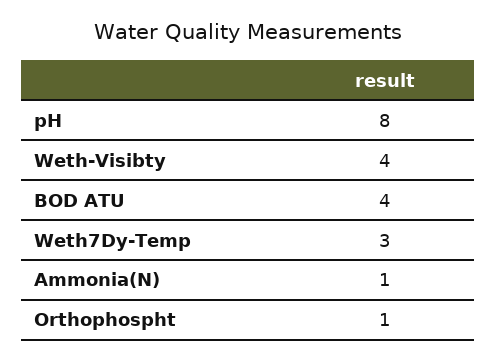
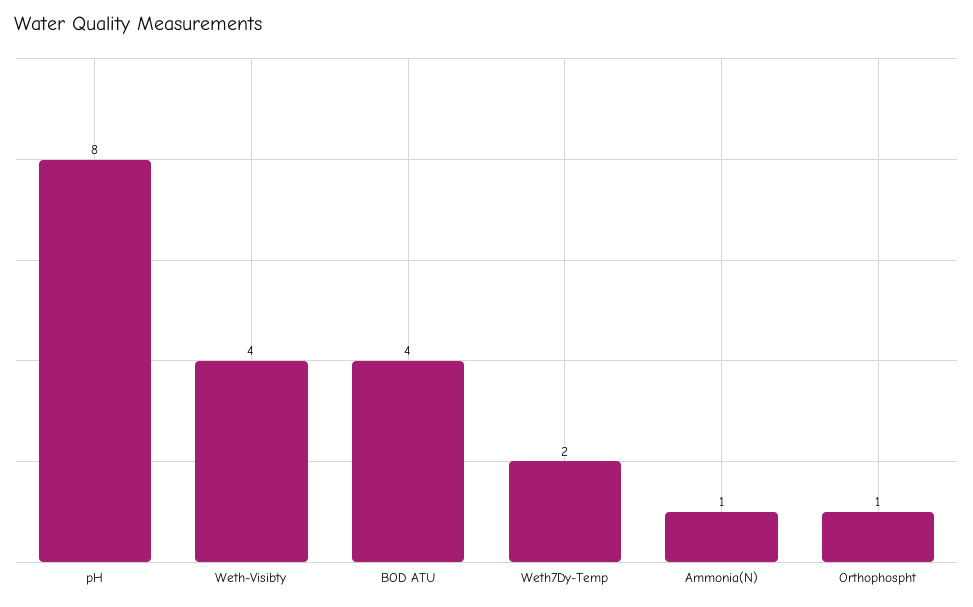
  {
    "pH": 8,
    "Weth-Visibty": 4,
    "BOD ATU": 4,
-   "Weth7Dy-Temp": 3,
+   "Weth7Dy-Temp": 2,
    "Ammonia(N)": 1,
    "Orthophospht": 1
  }

